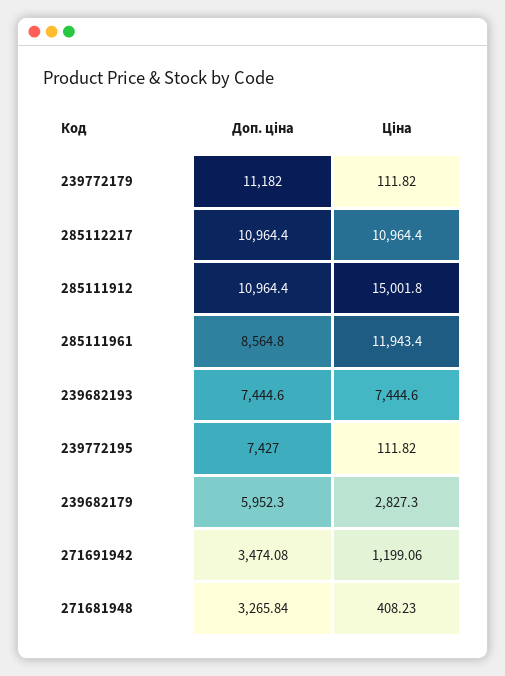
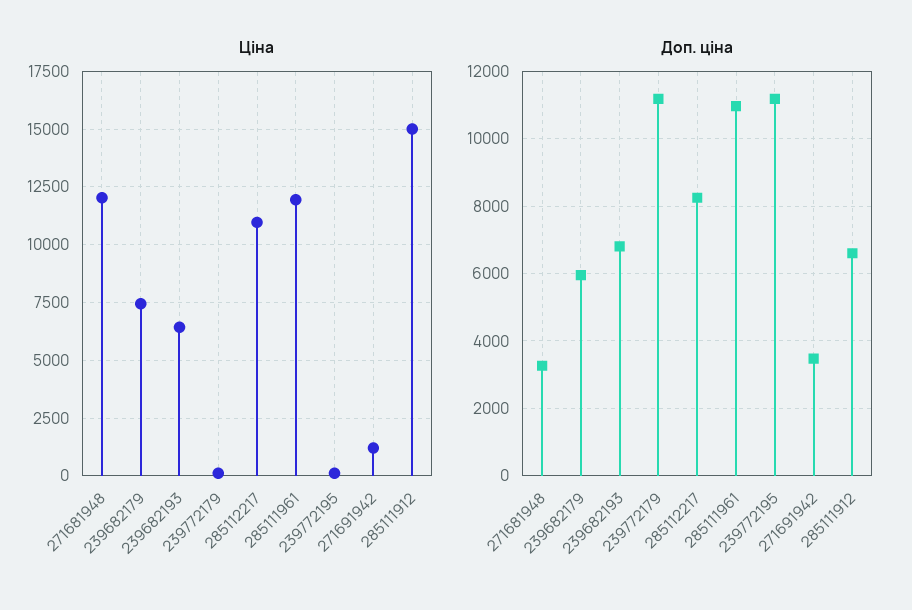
  {
    "Доп. ціна": {
      "239772179": 11182,
-     "285112217": 10964.4,
+     "285112217": 8200,
-     "285111912": 10964.4,
+     "285111912": 6600,
-     "285111961": 8564.8,
+     "285111961": 11000,
-     "239682193": 7444.6,
+     "239682193": 6800,
-     "239772195": 7427,
+     "239772195": 11200,
      "239682179": 5952.3,
      "271691942": 3474.08,
      "271681948": 3265.84
    },
    "Ціна": {
      "239772179": 111.82,
      "285112217": 10964.4,
      "285111912": 15001.8,
      "285111961": 11943.4,
-     "239682193": 7444.6,
+     "239682193": 6500,
      "239772195": 111.82,
-     "239682179": 2827.3,
+     "239682179": 7500,
      "271691942": 1199.06,
-     "271681948": 408.23
+     "271681948": 12000
    }
  }

